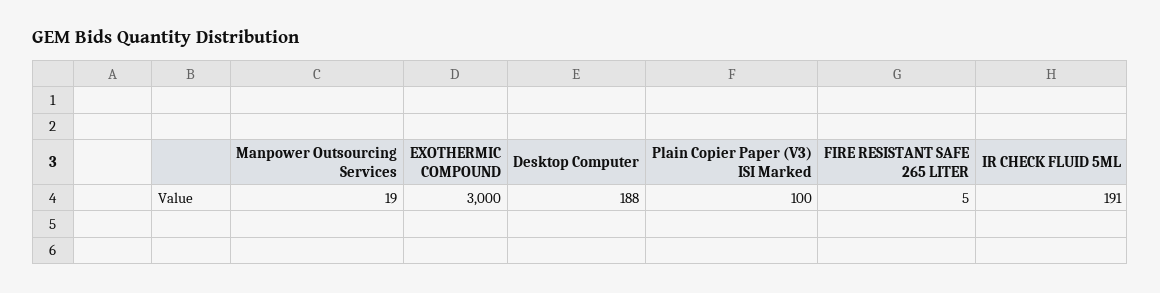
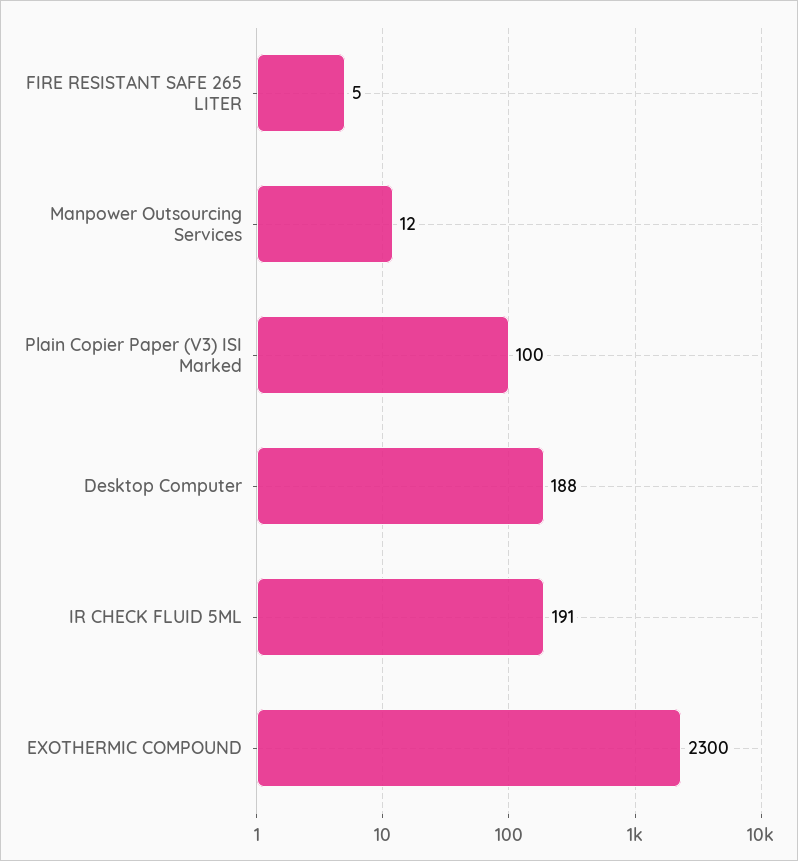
  {
-   "Manpower Outsourcing Services": 19,
+   "Manpower Outsourcing Services": 12,
-   "EXOTHERMIC COMPOUND": 3000,
+   "EXOTHERMIC COMPOUND": 2300,
    "Desktop Computer": 188,
    "Plain Copier Paper (V3) ISI Marked": 100,
    "FIRE RESISTANT SAFE 265 LITER": 5,
    "IR CHECK FLUID 5ML": 191
  }

